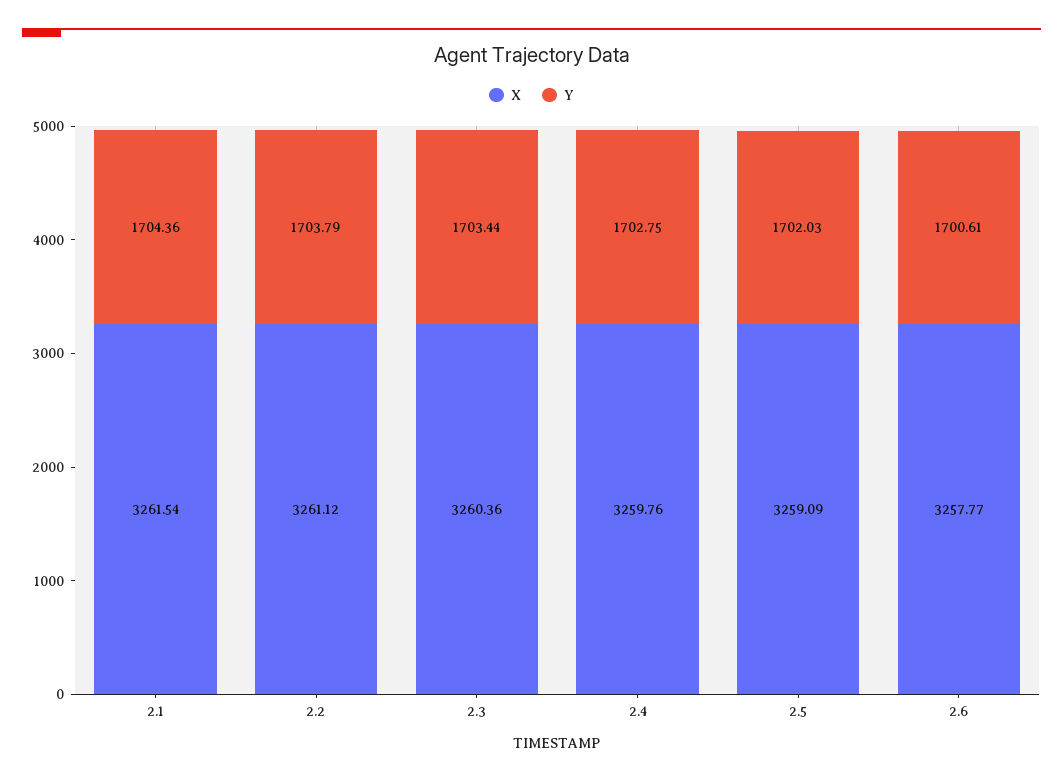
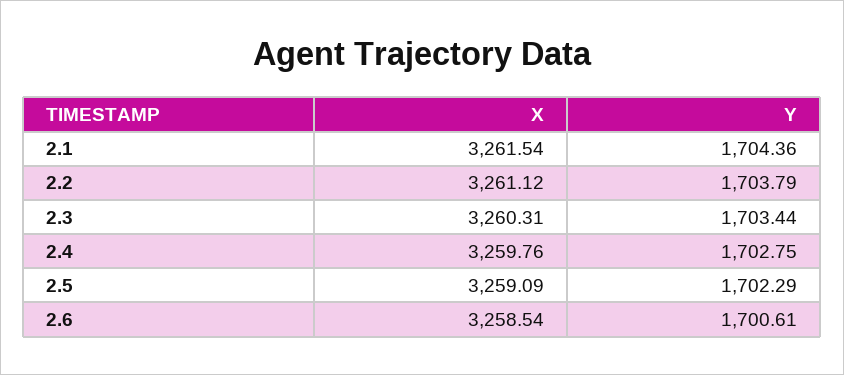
  {
    "X": {
      "2.1": 3261.54,
      "2.2": 3261.12,
-     "2.3": 3260.36,
+     "2.3": 3260.31,
      "2.4": 3259.76,
      "2.5": 3259.09,
-     "2.6": 3257.77
+     "2.6": 3258.54
    },
    "Y": {
      "2.1": 1704.36,
      "2.2": 1703.79,
      "2.3": 1703.44,
      "2.4": 1702.75,
-     "2.5": 1702.03,
+     "2.5": 1702.29,
      "2.6": 1700.61
    }
  }

